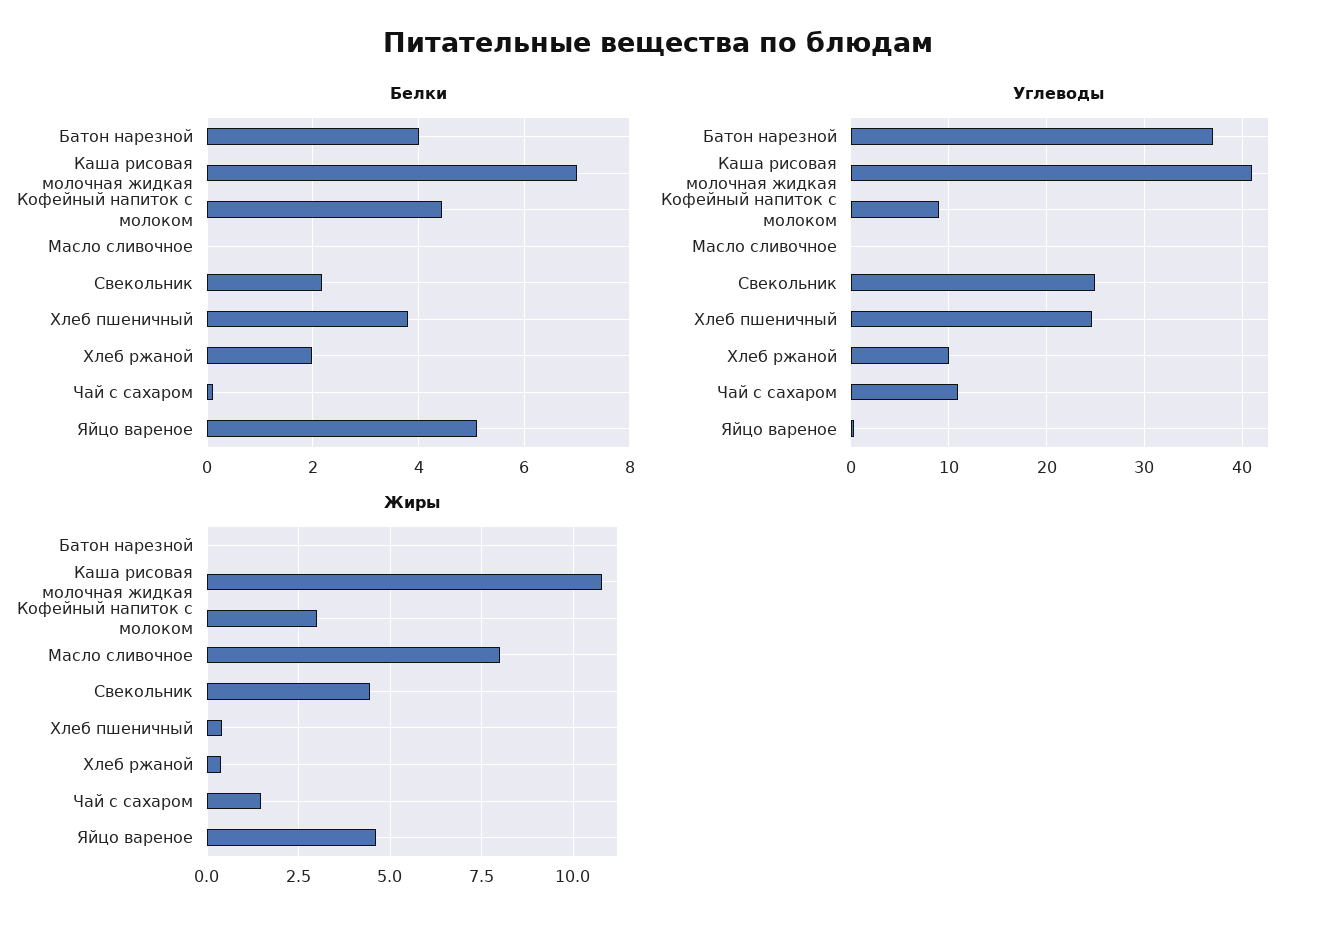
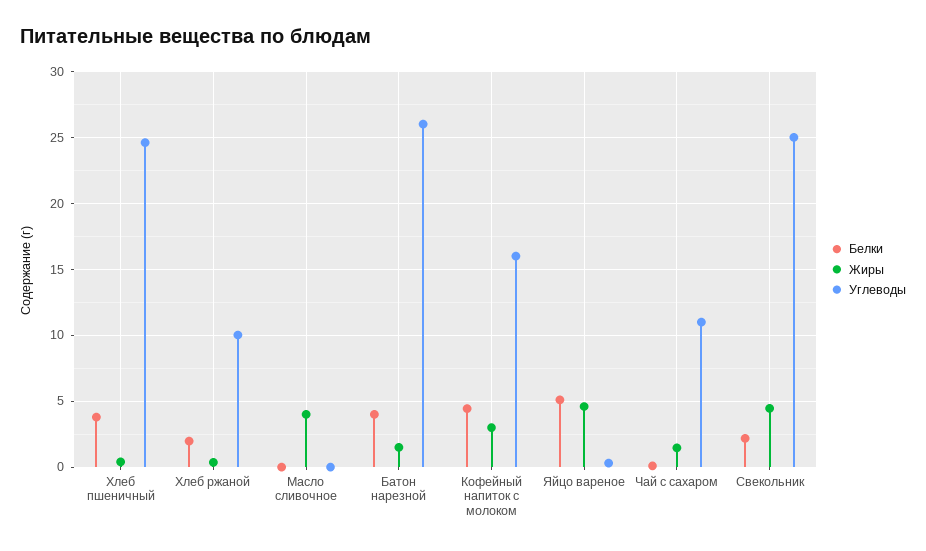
  {
    "Белки": {
      "Батон нарезной": 4,
-     "Каша рисовая молочная жидкая": 7,
      "Кофейный напиток с молоком": 4.4,
      "Масло сливочное": 0,
      "Свекольник": 2.2,
      "Хлеб пшеничный": 3.8,
      "Хлеб ржаной": 2,
      "Чай с сахаром": 0.2,
      "Яйцо вареное": 5.2
    },
    "Углеводы": {
-     "Батон нарезной": 37,
+     "Батон нарезной": 26,
-     "Каша рисовая молочная жидкая": 41,
-     "Кофейный напиток с молоком": 9,
+     "Кофейный напиток с молоком": 16,
      "Масло сливочное": 0,
      "Свекольник": 25,
      "Хлеб пшеничный": 24.5,
      "Хлеб ржаной": 10,
      "Чай с сахаром": 11,
      "Яйцо вареное": 0.5
    },
    "Жиры": {
-     "Батон нарезной": 0,
+     "Батон нарезной": 1.5,
-     "Каша рисовая молочная жидкая": 10.75,
      "Кофейный напиток с молоком": 3,
-     "Масло сливочное": 8,
+     "Масло сливочное": 4,
      "Свекольник": 4.5,
      "Хлеб пшеничный": 0.5,
      "Хлеб ржаной": 0.25,
      "Чай с сахаром": 1.5,
      "Яйцо вареное": 4.5
    }
  }

